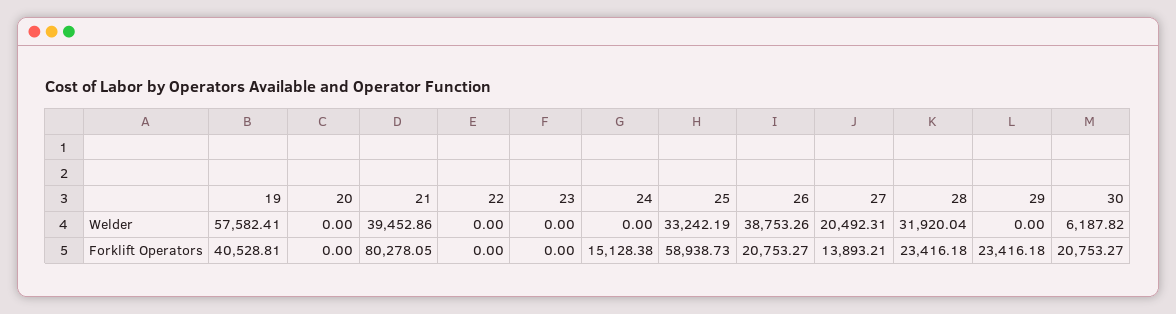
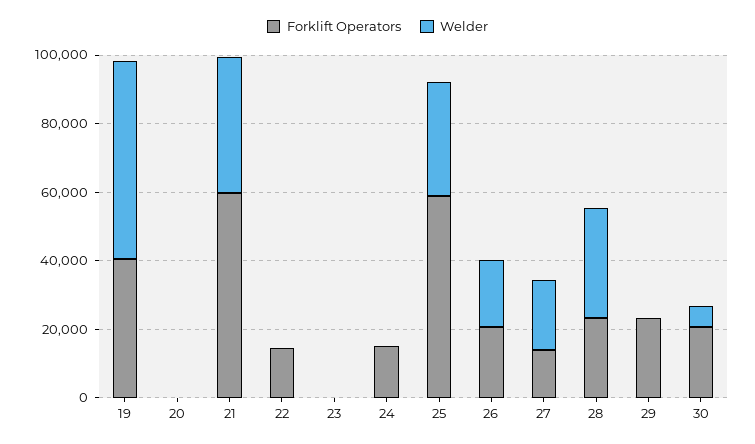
  {
    "Welder": {
      "19": 57582.41,
      "20": 0,
      "21": 39452.86,
      "22": 0,
      "23": 0,
      "24": 0,
      "25": 33242.19,
-     "26": 38753.26,
+     "26": 20000,
      "27": 20492.31,
      "28": 31920.04,
      "29": 0,
      "30": 6187.82
    },
    "Forklift Operators": {
      "19": 40528.81,
      "20": 0,
-     "21": 80278.05,
+     "21": 60000,
-     "22": 0,
+     "22": 15000,
      "23": 0,
      "24": 15128.38,
      "25": 58938.73,
      "26": 20753.27,
      "27": 13893.21,
      "28": 23416.18,
      "29": 23416.18,
      "30": 20753.27
    }
  }

